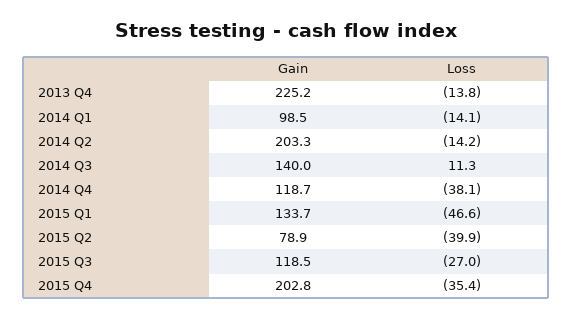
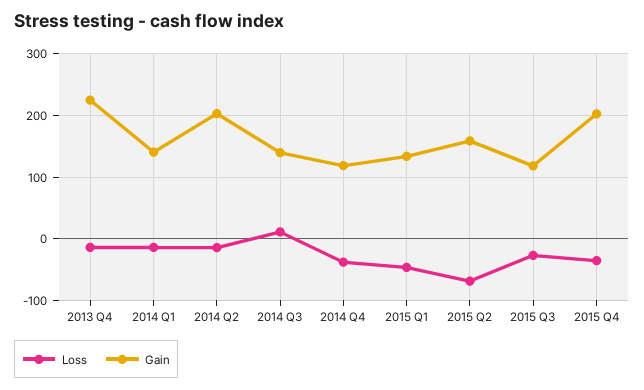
  {
    "Gain": {
      "2013 Q4": 225.2,
-     "2014 Q1": 98.5,
+     "2014 Q1": 140,
      "2014 Q2": 203.3,
      "2014 Q3": 140,
      "2014 Q4": 118.7,
      "2015 Q1": 133.7,
-     "2015 Q2": 78.9,
+     "2015 Q2": 160,
      "2015 Q3": 118.5,
      "2015 Q4": 202.8
    },
    "Loss": {
      "2013 Q4": -13.8,
      "2014 Q1": -14.1,
      "2014 Q2": -14.2,
      "2014 Q3": 11.3,
      "2014 Q4": -38.1,
      "2015 Q1": -46.6,
-     "2015 Q2": -39.9,
+     "2015 Q2": -70,
      "2015 Q3": -27,
      "2015 Q4": -35.4
    }
  }

